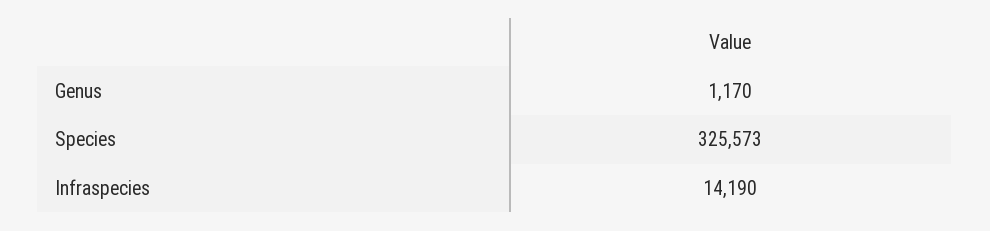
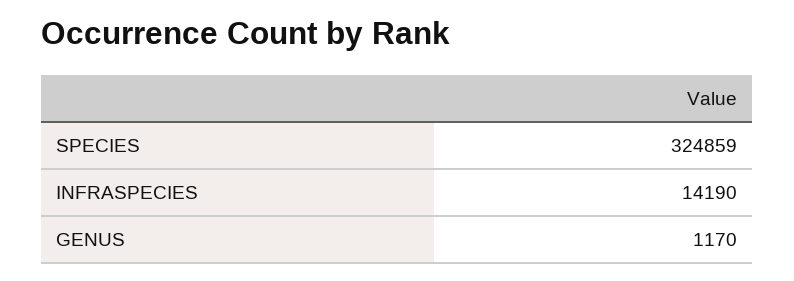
  {
    "Genus": 1170,
-   "Species": 325573,
+   "Species": 324859,
    "Infraspecies": 14190
  }

